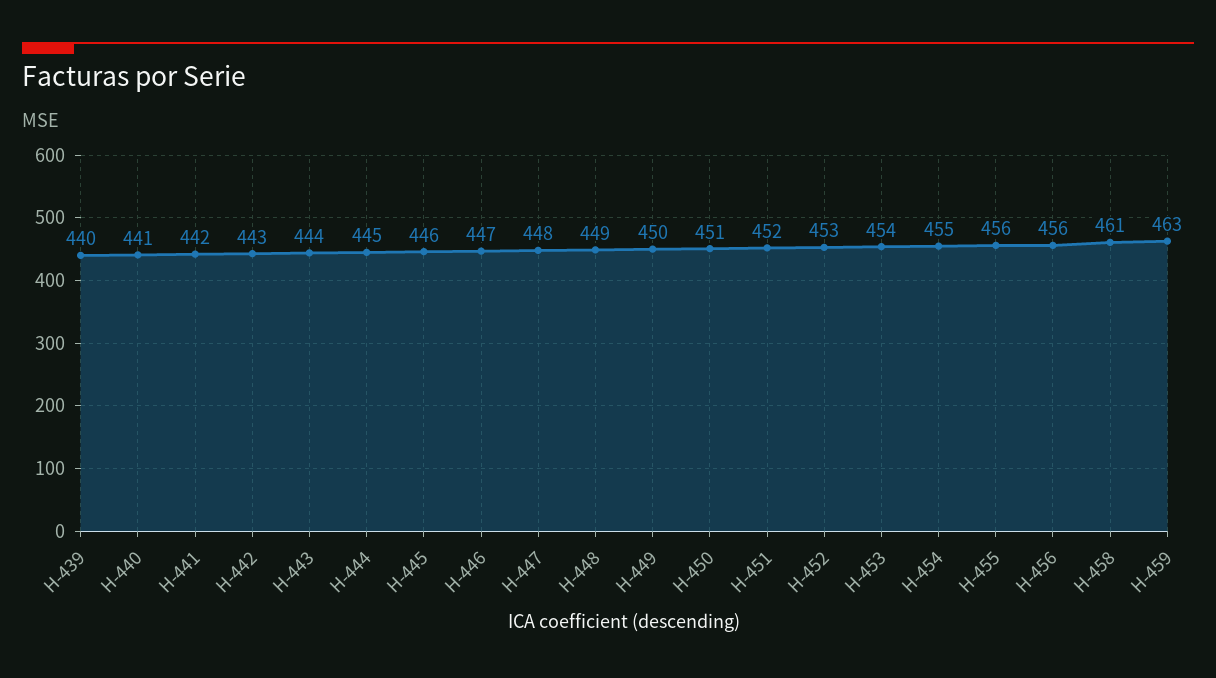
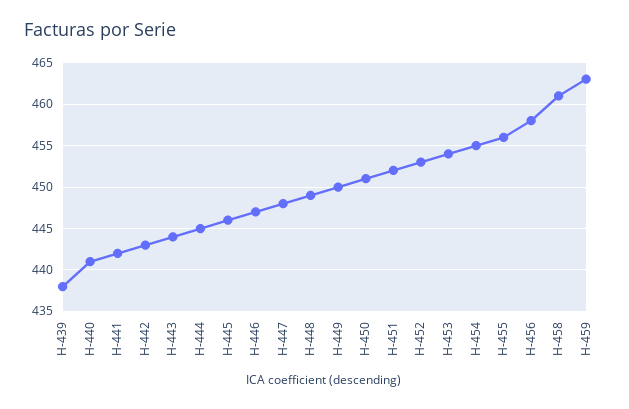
  {
-   "H-439": 440,
+   "H-439": 438,
    "H-440": 441,
    "H-441": 442,
    "H-442": 443,
    "H-443": 444,
    "H-444": 445,
    "H-445": 446,
    "H-446": 447,
    "H-447": 448,
    "H-448": 449,
    "H-449": 450,
    "H-450": 451,
    "H-451": 452,
    "H-452": 453,
    "H-453": 454,
    "H-454": 455,
    "H-455": 456,
-   "H-456": 456,
+   "H-456": 458,
    "H-458": 461,
    "H-459": 463
  }

